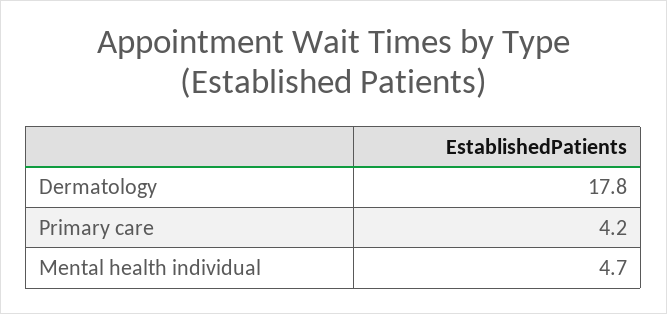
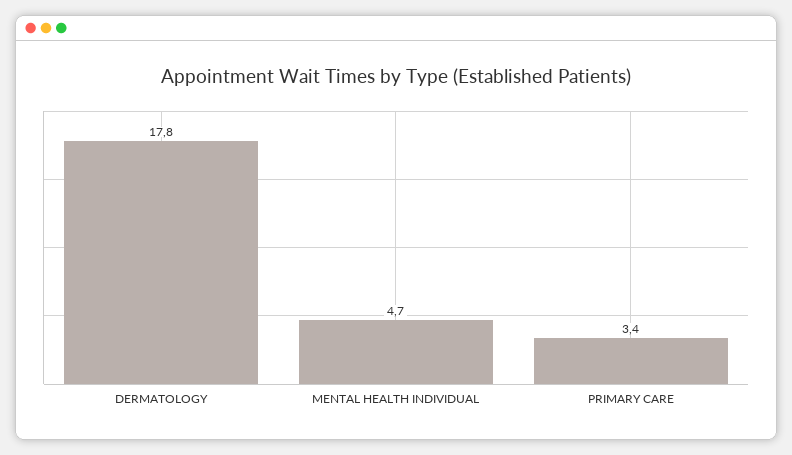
  {
    "Dermatology": 17.8,
-   "Primary care": 4.2,
+   "Primary care": 3.4,
    "Mental health individual": 4.7
  }

